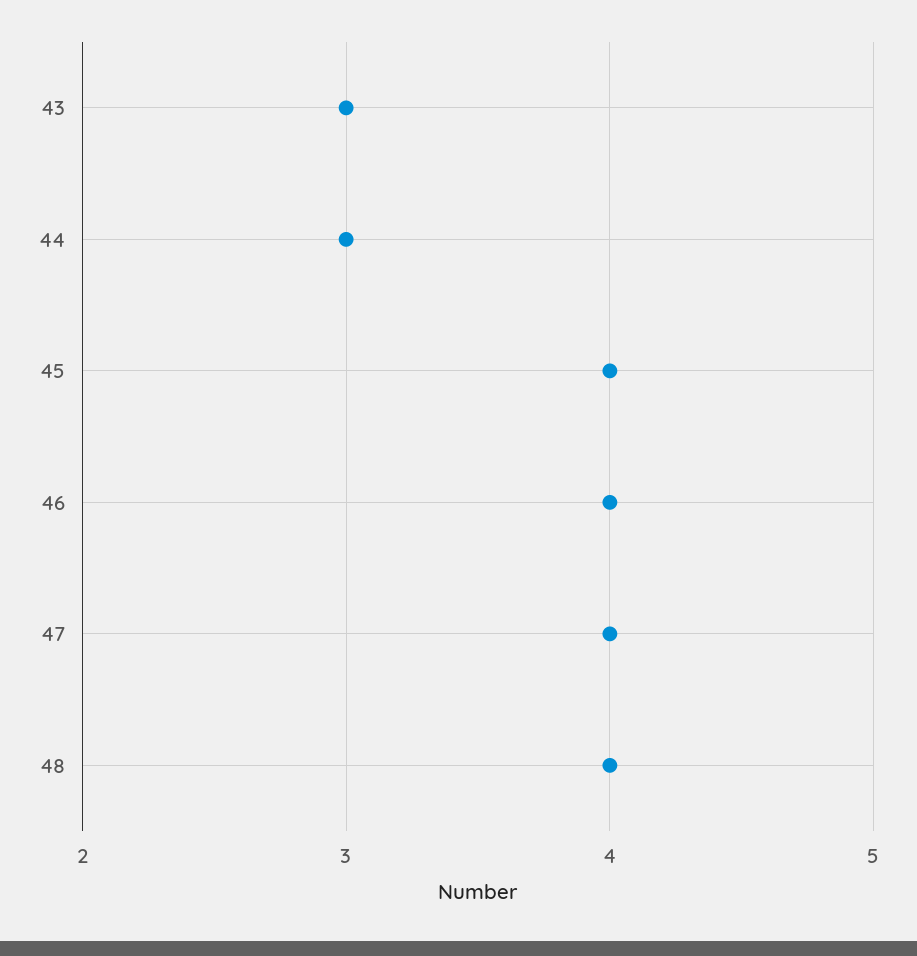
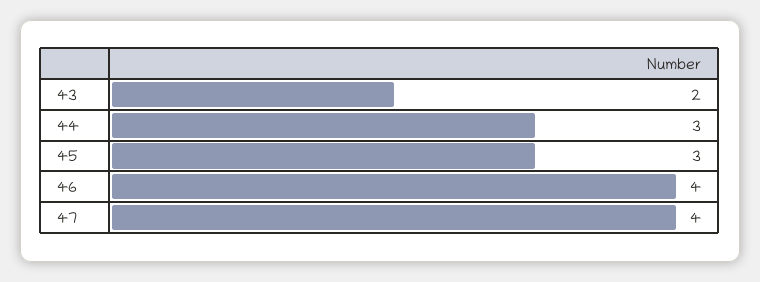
  {
-   "43": 3,
+   "43": 2,
    "44": 3,
-   "45": 4,
+   "45": 3,
    "46": 4,
-   "47": 4,
+   "47": 4
-   "48": 4
  }

